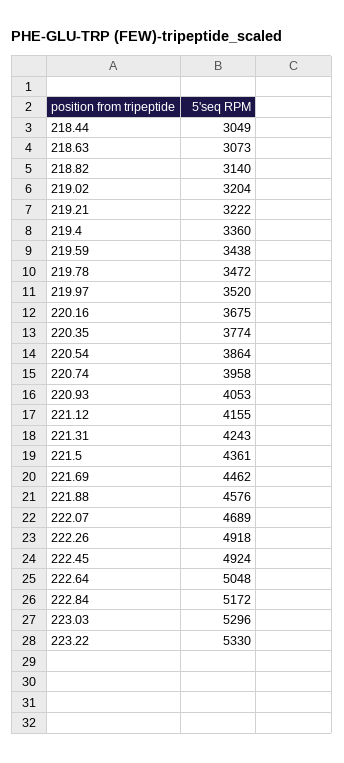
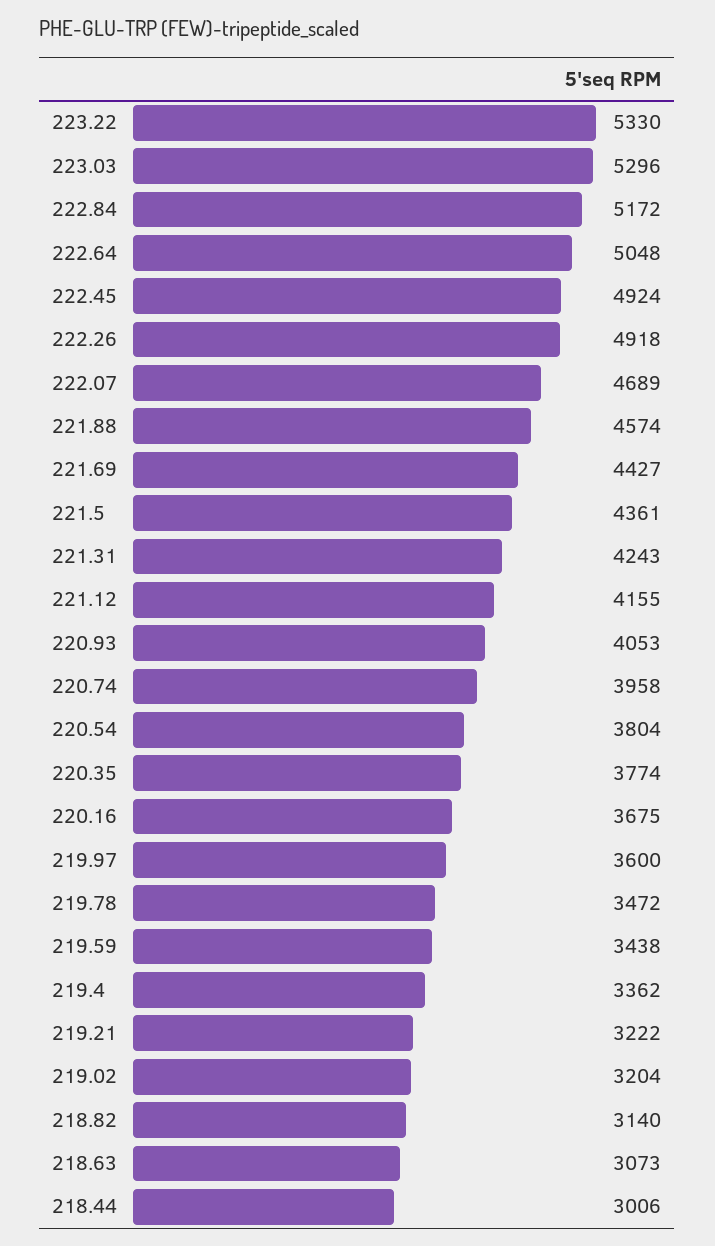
  {
-   "218.44": 3049,
+   "218.44": 3006,
    "218.63": 3073,
    "218.82": 3140,
    "219.02": 3204,
    "219.21": 3222,
-   "219.4": 3360,
+   "219.4": 3362,
    "219.59": 3438,
    "219.78": 3472,
-   "219.97": 3520,
+   "219.97": 3600,
    "220.16": 3675,
    "220.35": 3774,
-   "220.54": 3864,
+   "220.54": 3804,
    "220.74": 3958,
    "220.93": 4053,
    "221.12": 4155,
    "221.31": 4243,
    "221.5": 4361,
-   "221.69": 4462,
+   "221.69": 4427,
-   "221.88": 4576,
+   "221.88": 4574,
    "222.07": 4689,
    "222.26": 4918,
    "222.45": 4924,
    "222.64": 5048,
    "222.84": 5172,
    "223.03": 5296,
    "223.22": 5330
  }

